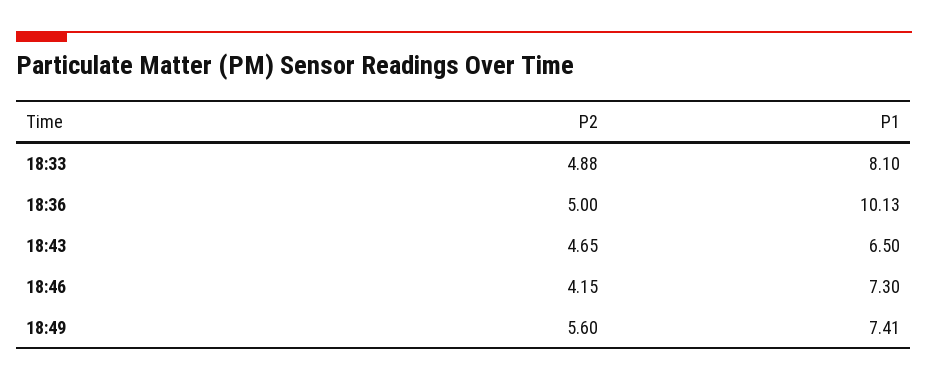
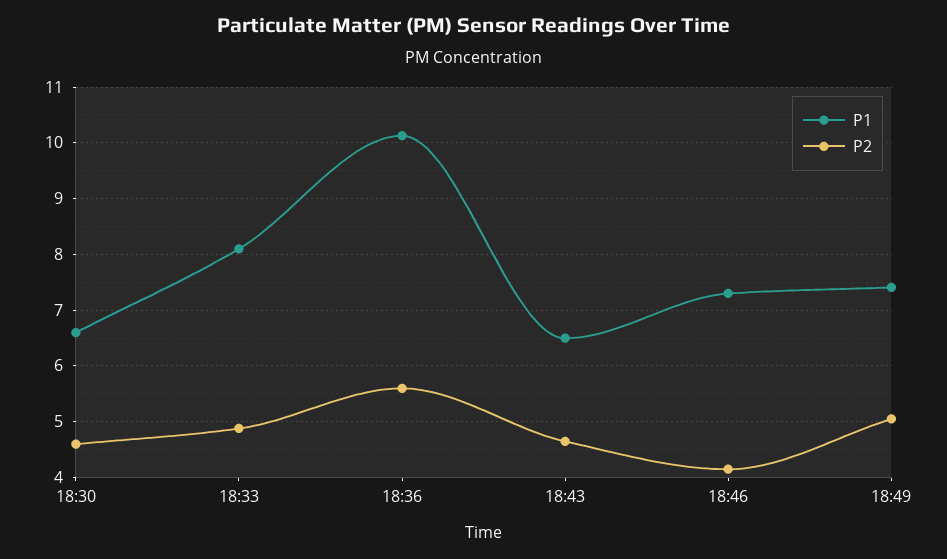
  {
    "P2": {
      "18:33": 4.88,
-     "18:36": 5,
+     "18:36": 5.6,
      "18:43": 4.65,
      "18:46": 4.15,
-     "18:49": 5.6
+     "18:49": 5,
+     "18:30": 4.6
    },
    "P1": {
      "18:33": 8.1,
      "18:36": 10.13,
      "18:43": 6.5,
      "18:46": 7.3,
-     "18:49": 7.41
+     "18:49": 7.41,
+     "18:30": 6.6
    }
  }

